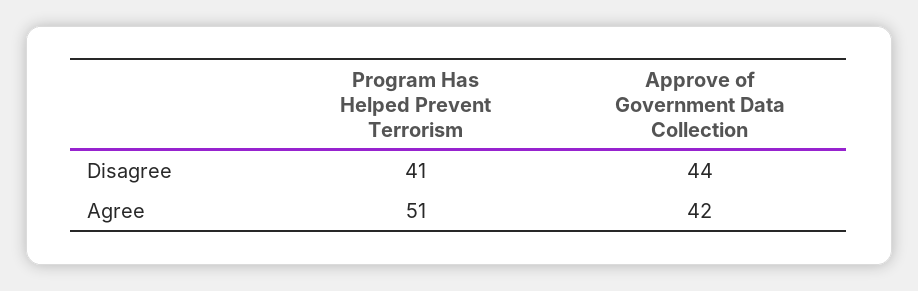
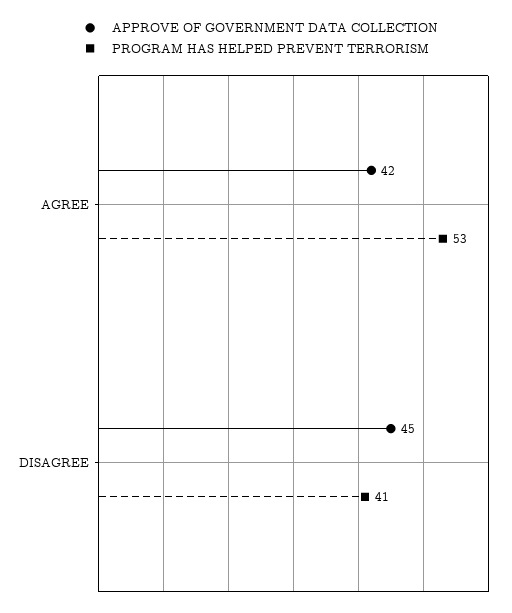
  {
    "Program Has Helped Prevent Terrorism": {
      "Disagree": 41,
-     "Agree": 51
+     "Agree": 53
    },
    "Approve of Government Data Collection": {
-     "Disagree": 44,
+     "Disagree": 45,
      "Agree": 42
    }
  }

